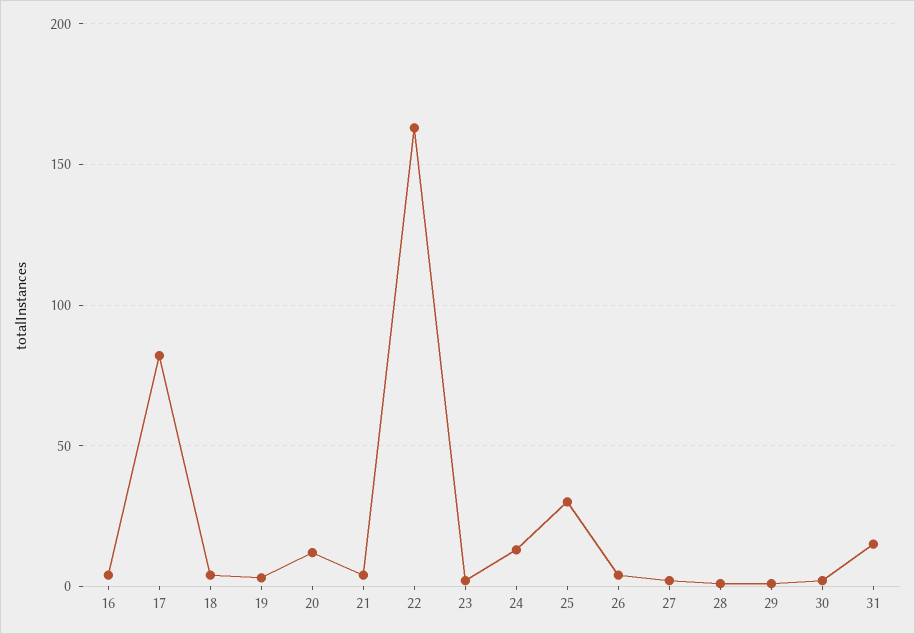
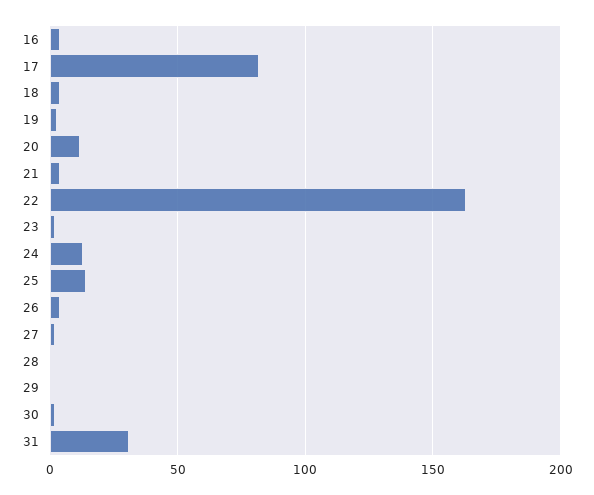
  {
    "16": 5,
    "17": 80,
    "18": 5,
    "19": 5,
    "20": 10,
    "21": 5,
    "22": 165,
    "23": 0,
    "24": 15,
-   "25": 30,
+   "25": 15,
    "26": 5,
    "27": 0,
    "28": 0,
    "29": 0,
    "30": 0,
-   "31": 15
+   "31": 30
  }

